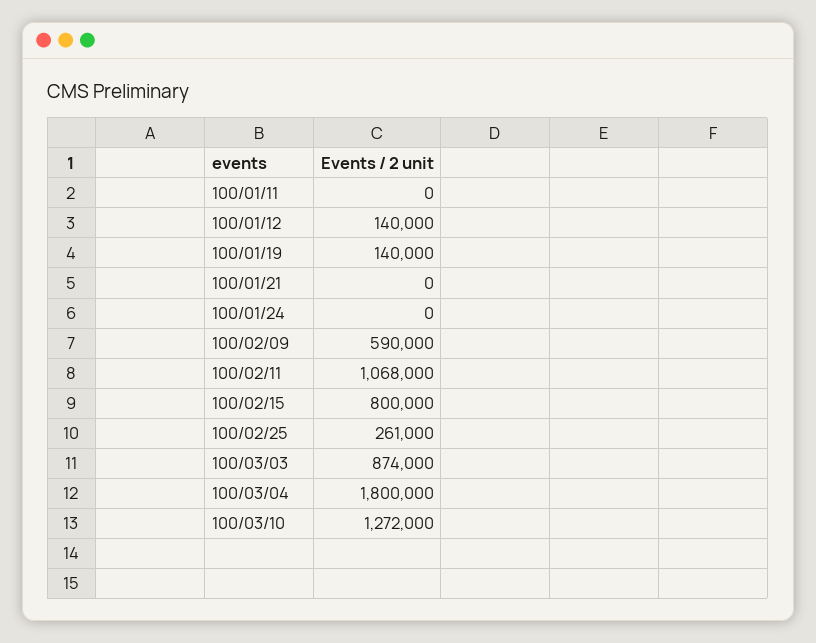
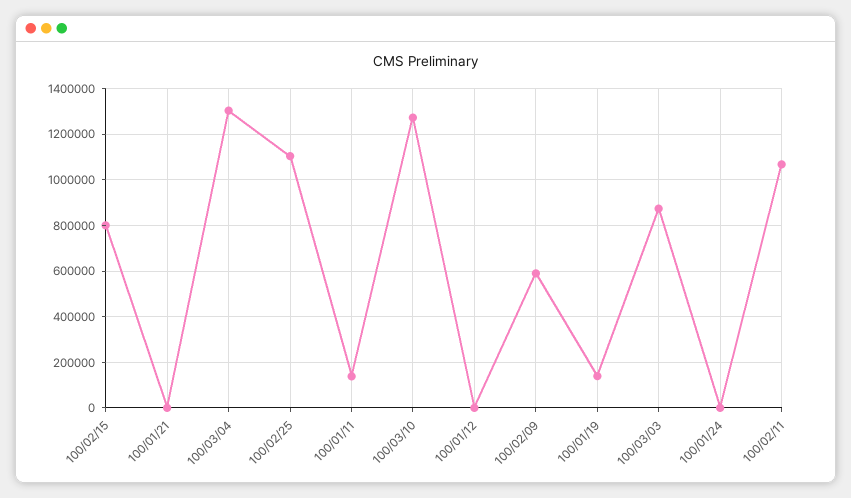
  {
-   "100/01/11": 0,
+   "100/01/11": 150000,
-   "100/01/12": 140000,
+   "100/01/12": 0,
    "100/01/19": 140000,
    "100/01/21": 0,
    "100/01/24": 0,
    "100/02/09": 590000,
    "100/02/11": 1068000,
    "100/02/15": 800000,
-   "100/02/25": 261000,
+   "100/02/25": 1100000,
    "100/03/03": 874000,
-   "100/03/04": 1800000,
+   "100/03/04": 1300000,
    "100/03/10": 1272000
  }

